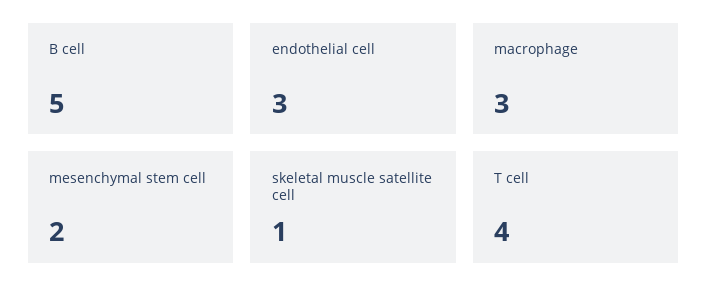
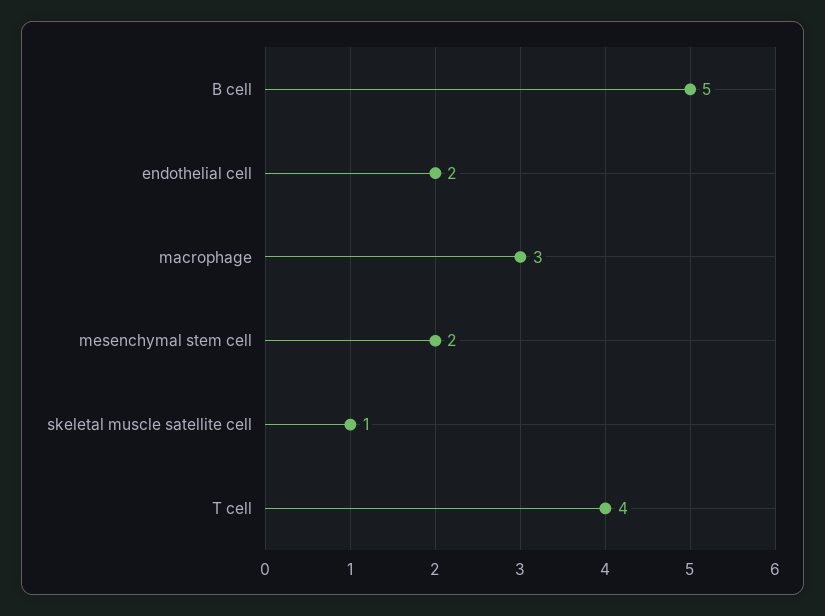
  {
    "B cell": 5,
-   "endothelial cell": 3,
+   "endothelial cell": 2,
    "macrophage": 3,
    "mesenchymal stem cell": 2,
    "skeletal muscle satellite cell": 1,
    "T cell": 4
  }

